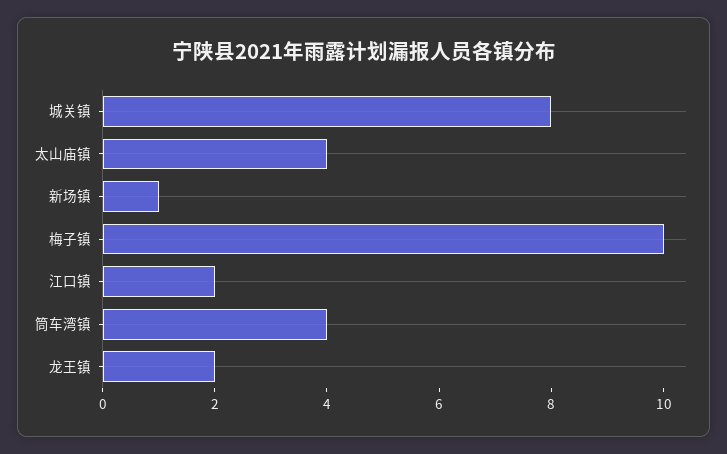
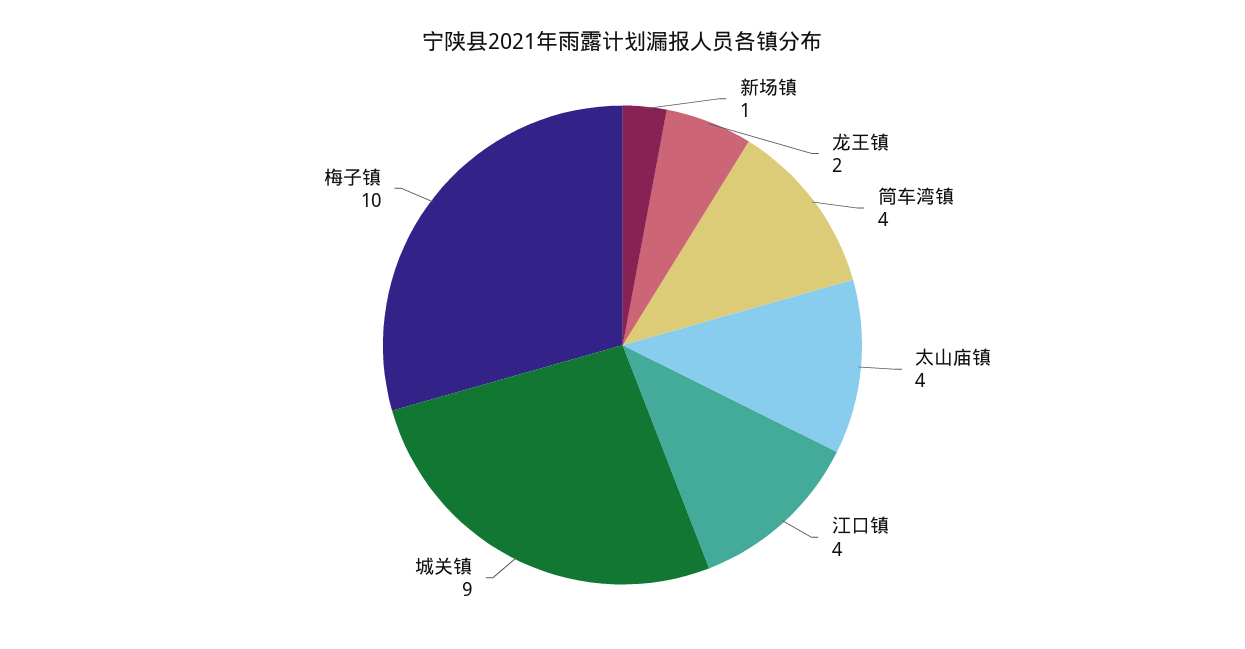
  {
-   "城关镇": 8,
+   "城关镇": 9,
    "太山庙镇": 4,
    "新场镇": 1,
    "梅子镇": 10,
-   "江口镇": 2,
+   "江口镇": 4,
    "筒车湾镇": 4,
    "龙王镇": 2
  }

